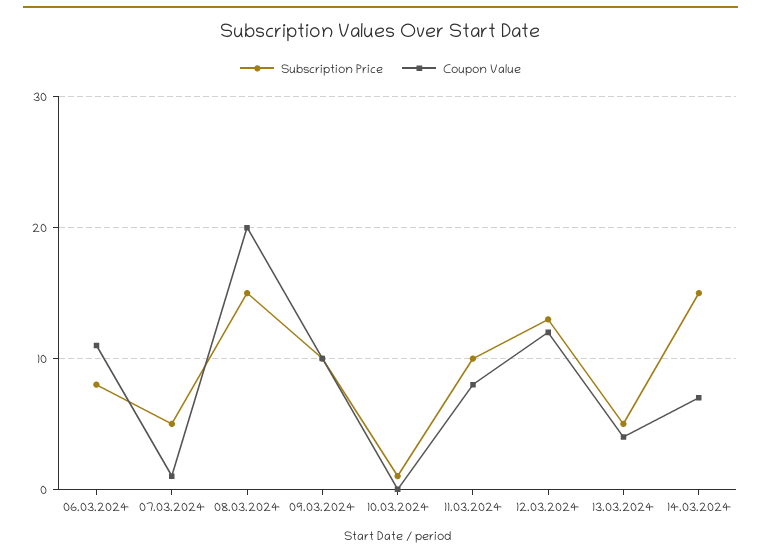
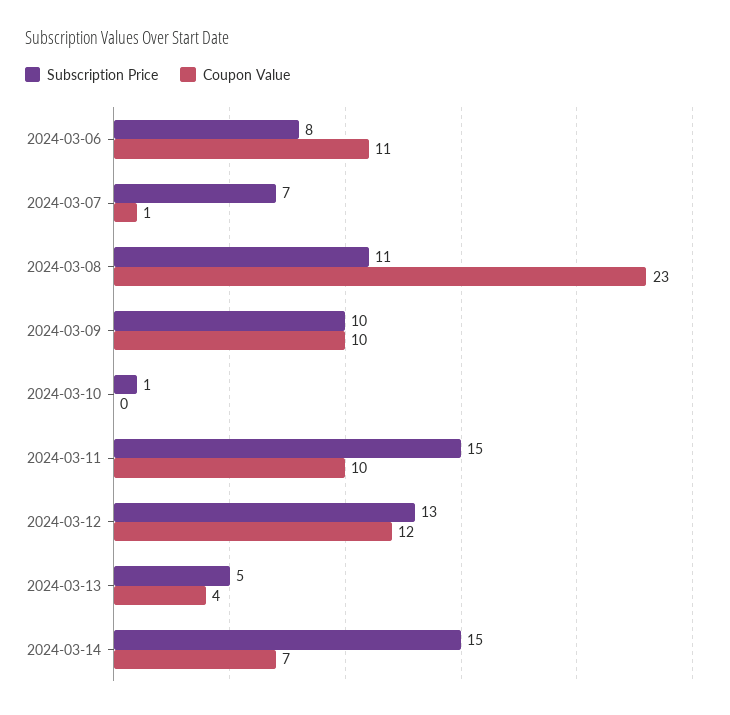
  {
    "Subscription Price": {
      "06.03.2024": 8,
-     "07.03.2024": 5,
+     "07.03.2024": 7,
-     "08.03.2024": 15,
+     "08.03.2024": 11,
      "09.03.2024": 10,
      "10.03.2024": 1,
-     "11.03.2024": 10,
+     "11.03.2024": 15,
      "12.03.2024": 13,
      "13.03.2024": 5,
      "14.03.2024": 15
    },
    "Coupon Value": {
      "06.03.2024": 11,
      "07.03.2024": 1,
-     "08.03.2024": 20,
+     "08.03.2024": 23,
      "09.03.2024": 10,
      "10.03.2024": 0,
-     "11.03.2024": 8,
+     "11.03.2024": 10,
      "12.03.2024": 12,
      "13.03.2024": 4,
      "14.03.2024": 7
    }
  }

